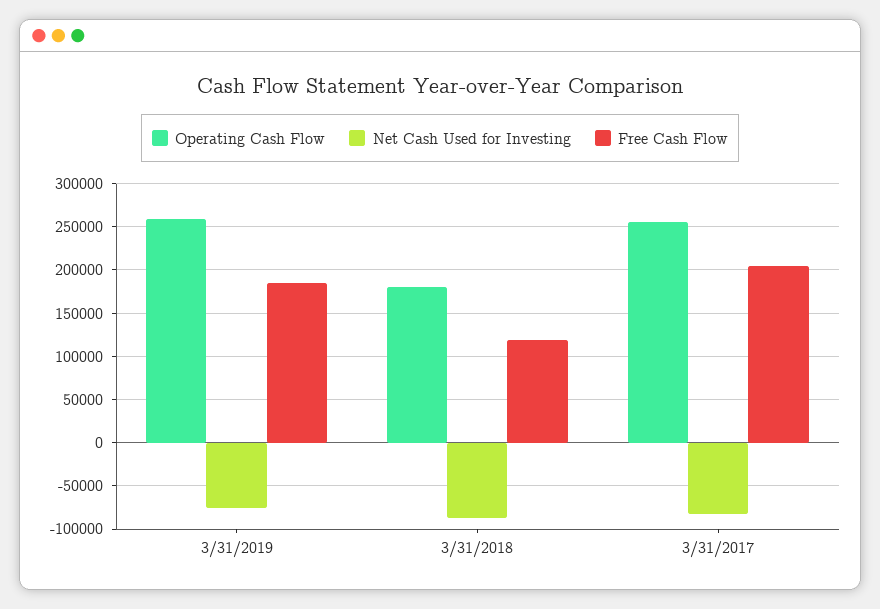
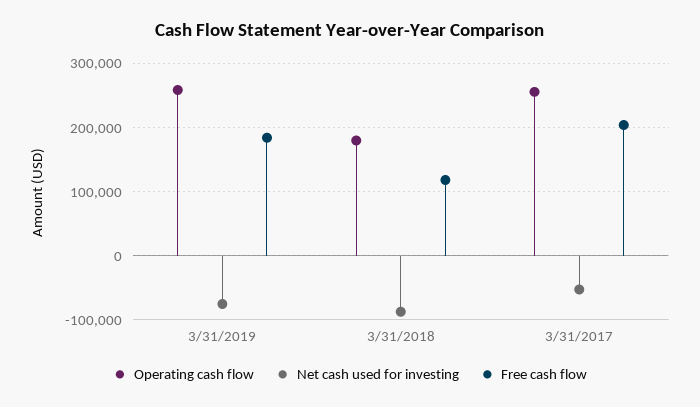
  {
    "Operating Cash Flow": {
      "3/31/2019": 260000,
      "3/31/2018": 180000,
      "3/31/2017": 260000
    },
    "Net Cash Used for Investing": {
      "3/31/2019": -80000,
      "3/31/2018": -90000,
-     "3/31/2017": -80000
+     "3/31/2017": -50000
    },
    "Free Cash Flow": {
      "3/31/2019": 180000,
      "3/31/2018": 120000,
      "3/31/2017": 200000
    }
  }

